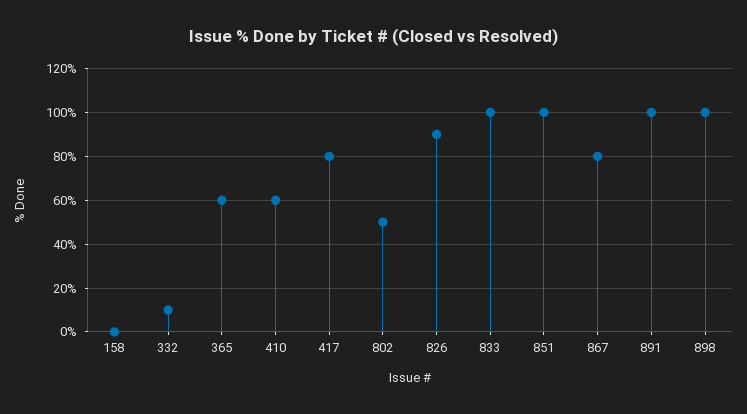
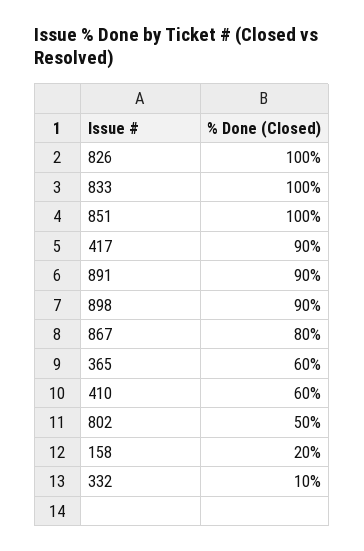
  {
-   "158": 0,
+   "158": 20,
    "332": 10,
    "365": 60,
    "410": 60,
-   "417": 80,
+   "417": 90,
    "802": 50,
-   "826": 90,
+   "826": 100,
    "833": 100,
    "851": 100,
    "867": 80,
-   "891": 100,
+   "891": 90,
-   "898": 100
+   "898": 90
  }

